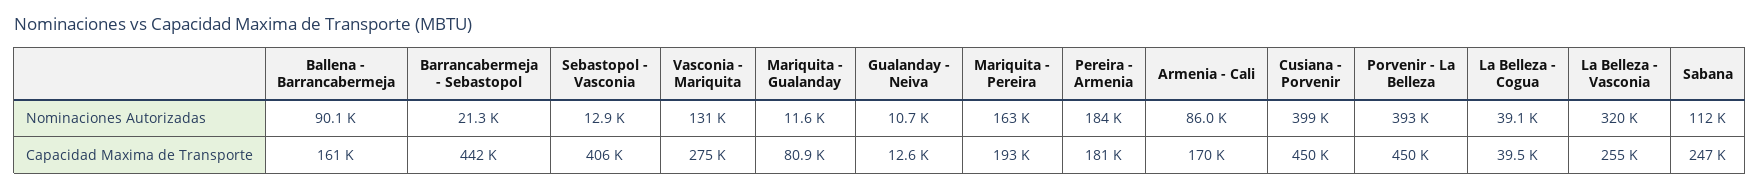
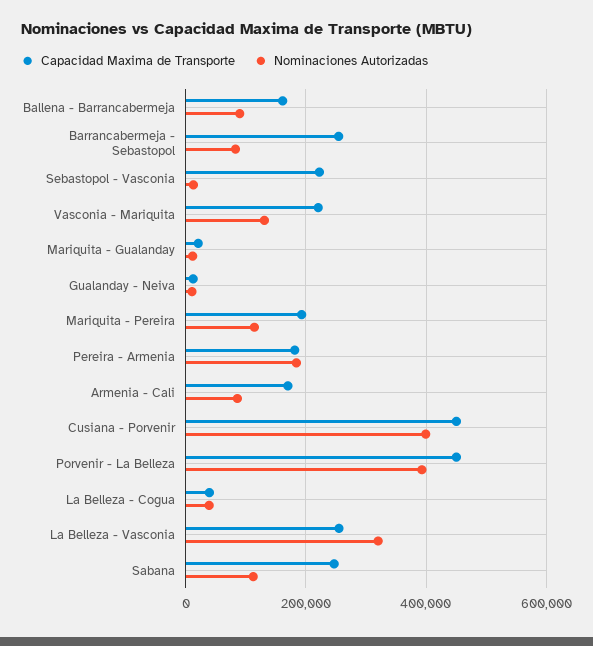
  {
    "Nominaciones Autorizadas": {
      "Ballena - Barrancabermeja": 90100,
-     "Barrancabermeja - Sebastopol": 21300,
+     "Barrancabermeja - Sebastopol": 80000,
      "Sebastopol - Vasconia": 12900,
      "Vasconia - Mariquita": 131000,
      "Mariquita - Gualanday": 11600,
      "Gualanday - Neiva": 10700,
-     "Mariquita - Pereira": 163000,
+     "Mariquita - Pereira": 120000,
      "Pereira - Armenia": 184000,
      "Armenia - Cali": 86000,
      "Cusiana - Porvenir": 399000,
      "Porvenir - La Belleza": 393000,
      "La Belleza - Cogua": 39100,
      "La Belleza - Vasconia": 320000,
      "Sabana": 112000
    },
    "Capacidad Maxima de Transporte": {
      "Ballena - Barrancabermeja": 161000,
-     "Barrancabermeja - Sebastopol": 442000,
+     "Barrancabermeja - Sebastopol": 260000,
-     "Sebastopol - Vasconia": 406000,
+     "Sebastopol - Vasconia": 220000,
-     "Vasconia - Mariquita": 275000,
+     "Vasconia - Mariquita": 220000,
-     "Mariquita - Gualanday": 80900,
+     "Mariquita - Gualanday": 20000,
      "Gualanday - Neiva": 12600,
      "Mariquita - Pereira": 193000,
      "Pereira - Armenia": 181000,
      "Armenia - Cali": 170000,
      "Cusiana - Porvenir": 450000,
      "Porvenir - La Belleza": 450000,
      "La Belleza - Cogua": 39500,
      "La Belleza - Vasconia": 255000,
      "Sabana": 247000
    }
  }

